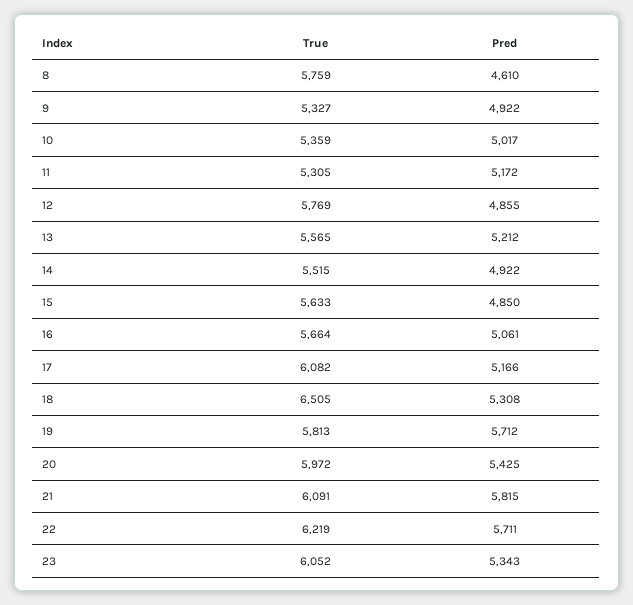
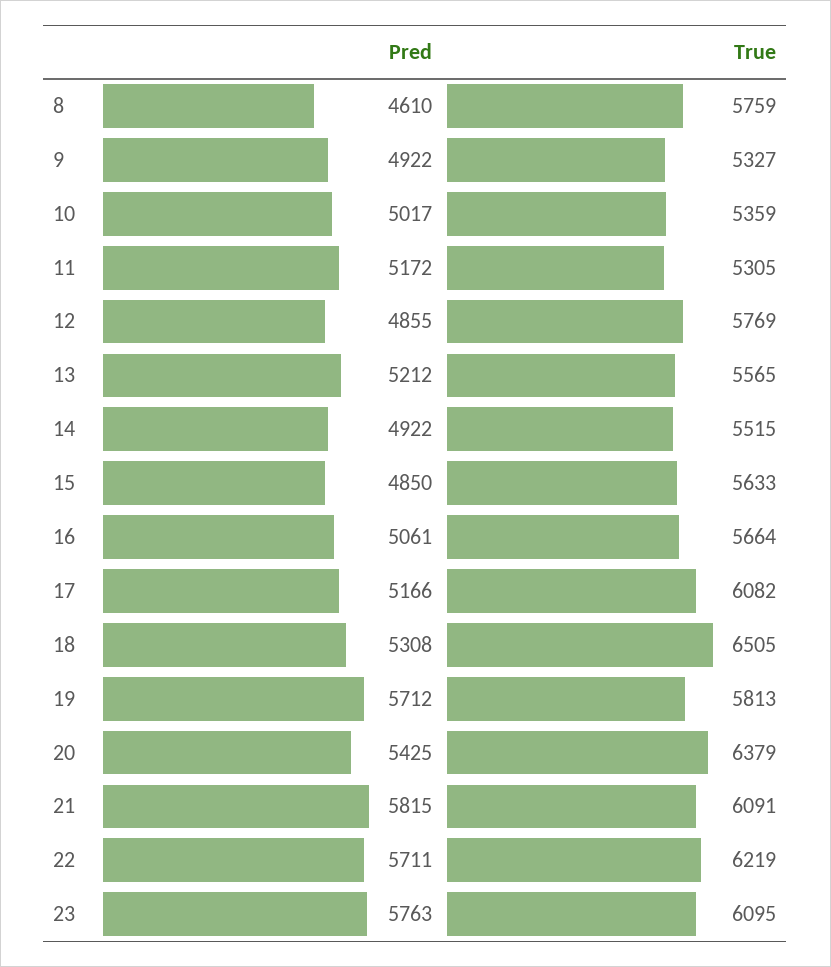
  {
    "True": {
      "8": 5759,
      "9": 5327,
      "10": 5359,
      "11": 5305,
      "12": 5769,
      "13": 5565,
      "14": 5515,
      "15": 5633,
      "16": 5664,
      "17": 6082,
      "18": 6505,
      "19": 5813,
-     "20": 5972,
+     "20": 6379,
      "21": 6091,
      "22": 6219,
-     "23": 6052
+     "23": 6095
    },
    "Pred": {
      "8": 4610,
      "9": 4922,
      "10": 5017,
      "11": 5172,
      "12": 4855,
      "13": 5212,
      "14": 4922,
      "15": 4850,
      "16": 5061,
      "17": 5166,
      "18": 5308,
      "19": 5712,
      "20": 5425,
      "21": 5815,
      "22": 5711,
-     "23": 5343
+     "23": 5763
    }
  }

